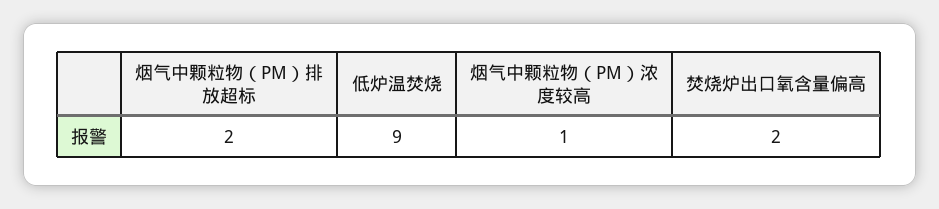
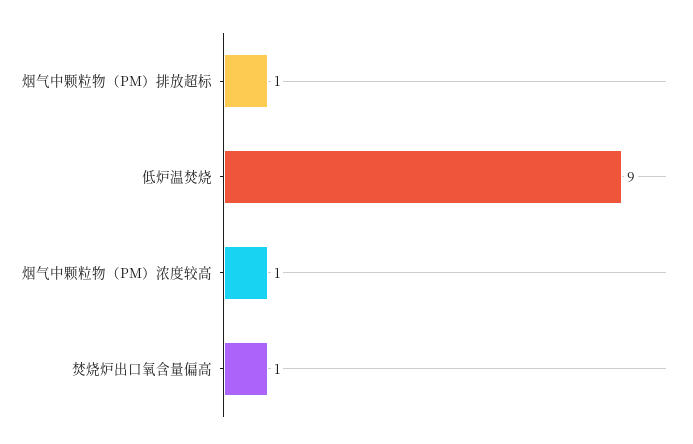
  {
-   "烟气中颗粒物（PM）排放超标": 2,
+   "烟气中颗粒物（PM）排放超标": 1,
    "低炉温焚烧": 9,
    "烟气中颗粒物（PM）浓度较高": 1,
-   "焚烧炉出口氧含量偏高": 2
+   "焚烧炉出口氧含量偏高": 1
  }

